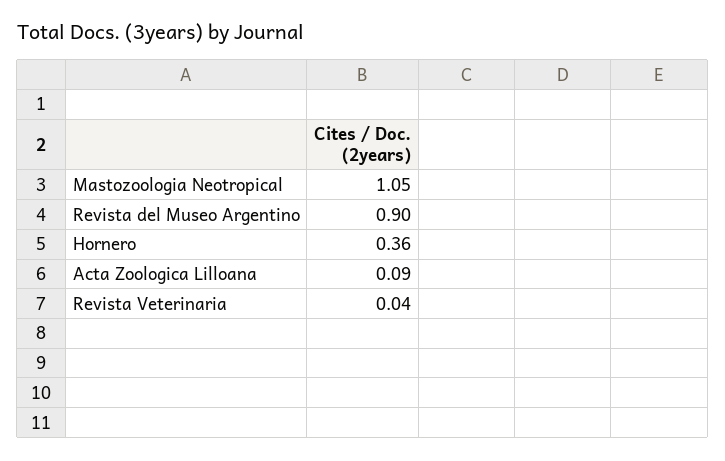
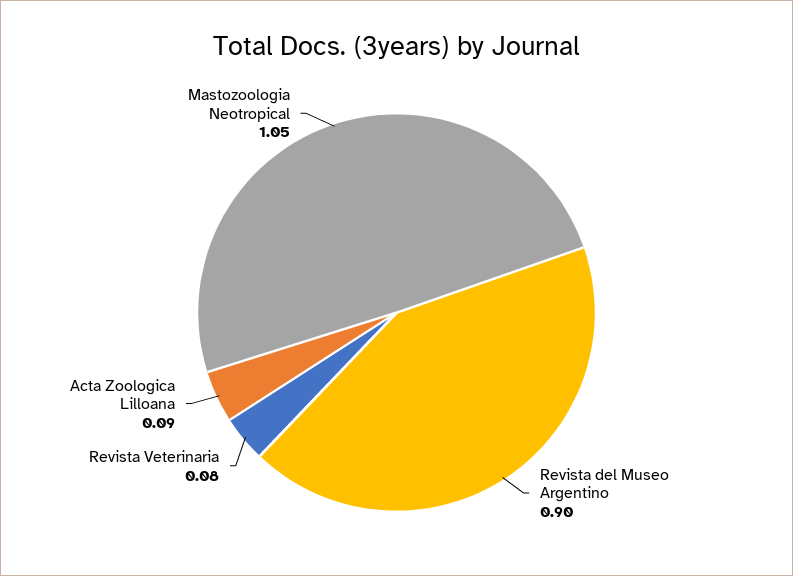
  {
    "Mastozoologia Neotropical": 1.05,
    "Revista del Museo Argentino": 0.9,
-   "Hornero": 0.36,
    "Acta Zoologica Lilloana": 0.09,
-   "Revista Veterinaria": 0.04
+   "Revista Veterinaria": 0.08
  }

